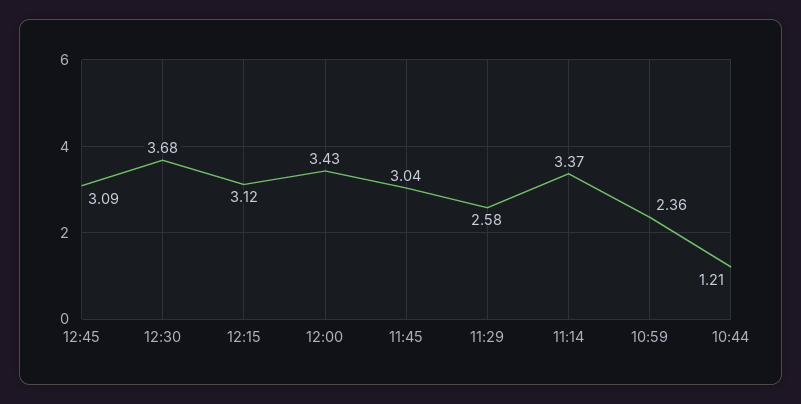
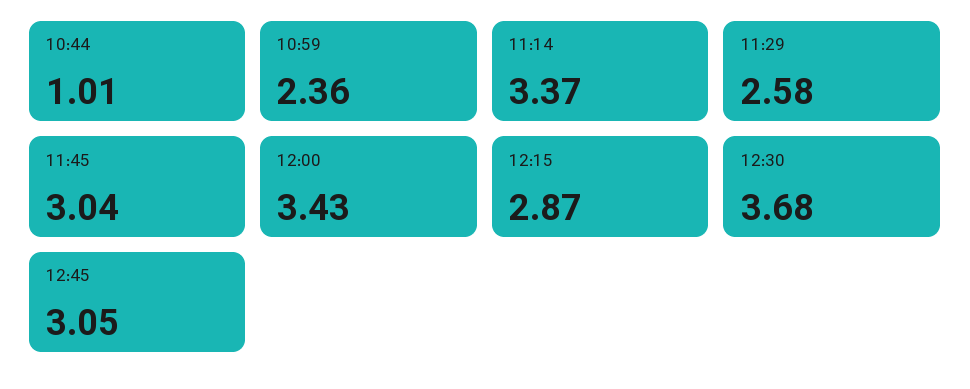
  {
-   "12:45": 3.09,
+   "12:45": 3.05,
    "12:30": 3.68,
-   "12:15": 3.12,
+   "12:15": 2.87,
    "12:00": 3.43,
    "11:45": 3.04,
    "11:29": 2.58,
    "11:14": 3.37,
    "10:59": 2.36,
-   "10:44": 1.21
+   "10:44": 1.01
  }

